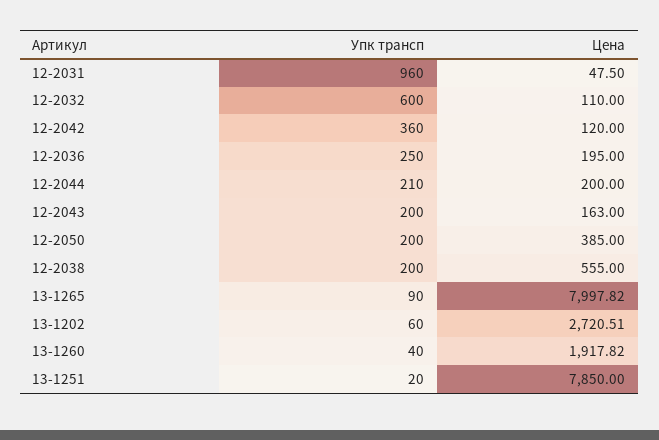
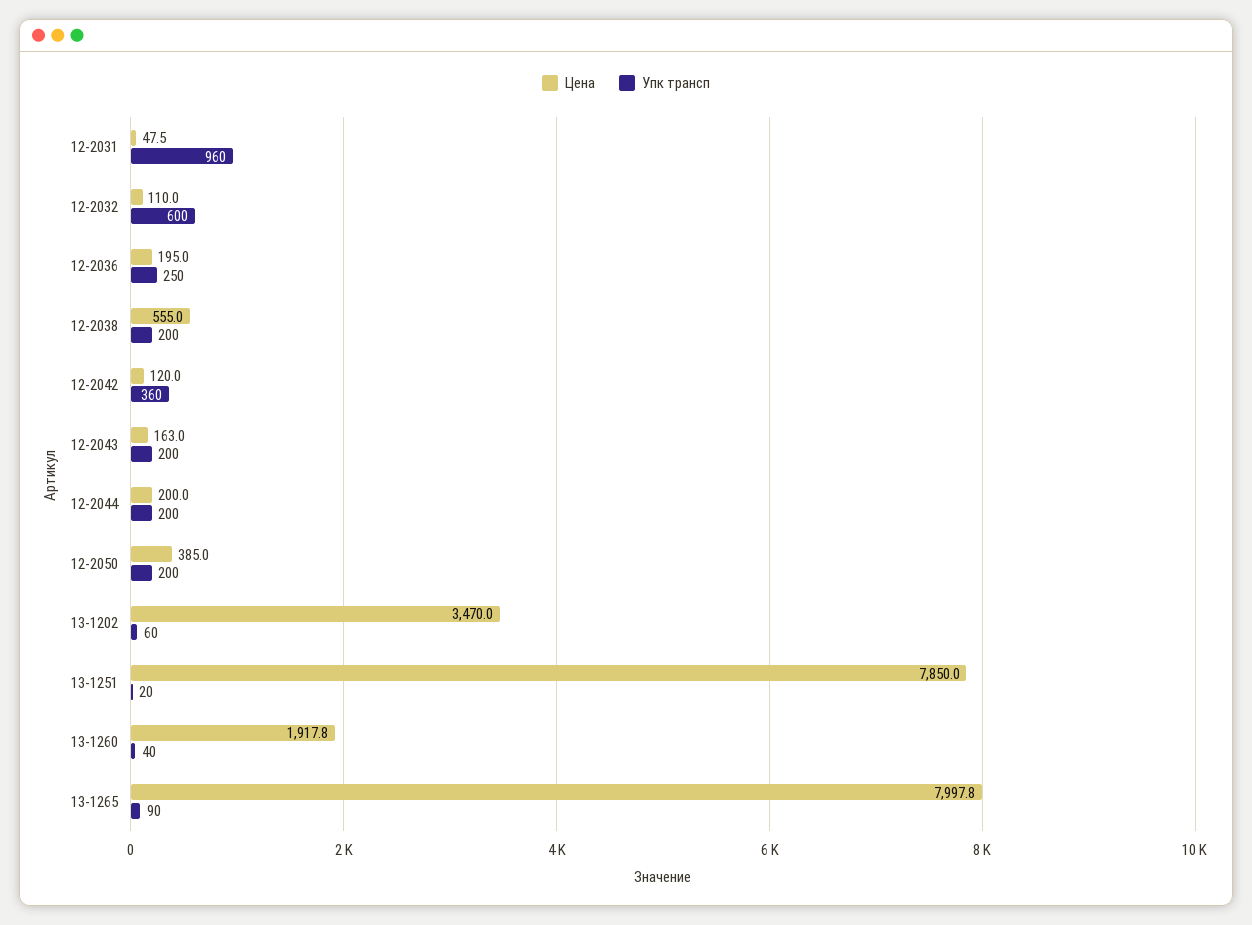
  {
    "Упк трансп": {
      "12-2031": 960,
      "12-2032": 600,
      "12-2042": 360,
      "12-2036": 250,
-     "12-2044": 210,
+     "12-2044": 200,
      "12-2043": 200,
      "12-2050": 200,
      "12-2038": 200,
      "13-1265": 90,
      "13-1202": 60,
      "13-1260": 40,
      "13-1251": 20
    },
    "Цена": {
      "12-2031": 47.5,
      "12-2032": 110,
      "12-2042": 120,
      "12-2036": 195,
      "12-2044": 200,
      "12-2043": 163,
      "12-2050": 385,
      "12-2038": 555,
      "13-1265": 7997.82,
-     "13-1202": 2720.51,
+     "13-1202": 3470,
      "13-1260": 1917.82,
      "13-1251": 7850
    }
  }

